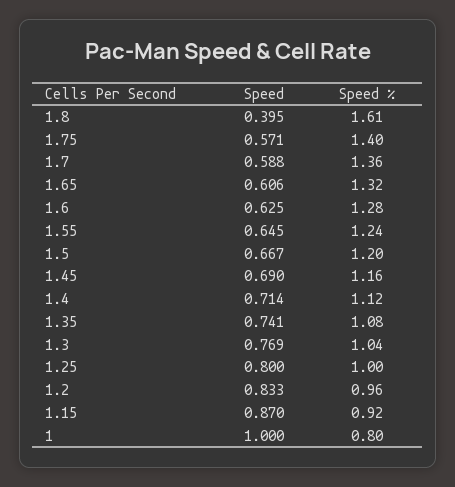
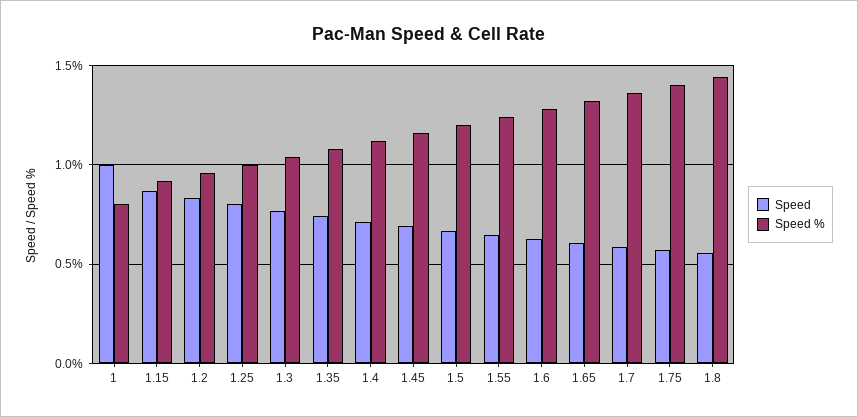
  {
    "Speed": {
-     "1.8": 0.395,
+     "1.8": 0.55,
      "1.75": 0.571,
      "1.7": 0.588,
      "1.65": 0.606,
      "1.6": 0.625,
      "1.55": 0.645,
      "1.5": 0.667,
      "1.45": 0.69,
      "1.4": 0.714,
      "1.35": 0.741,
      "1.3": 0.769,
      "1.25": 0.8,
      "1.2": 0.833,
      "1.15": 0.87,
      "1": 1
    },
    "Speed %": {
-     "1.8": 1.61,
+     "1.8": 1.45,
      "1.75": 1.4,
      "1.7": 1.36,
      "1.65": 1.32,
      "1.6": 1.28,
      "1.55": 1.24,
      "1.5": 1.2,
      "1.45": 1.16,
      "1.4": 1.12,
      "1.35": 1.08,
      "1.3": 1.04,
      "1.25": 1,
      "1.2": 0.96,
      "1.15": 0.92,
      "1": 0.8
    }
  }

